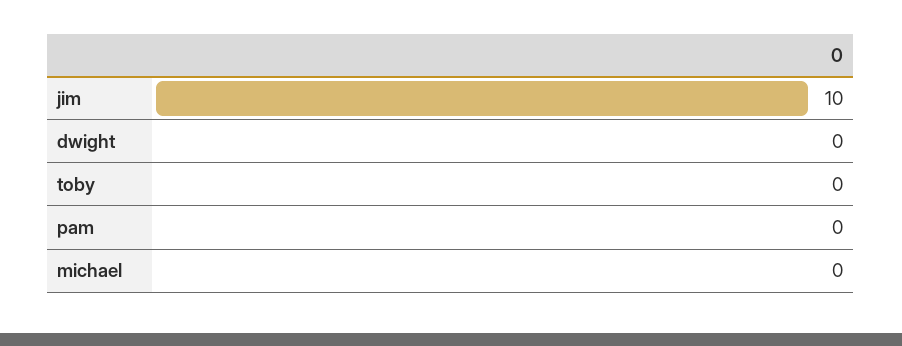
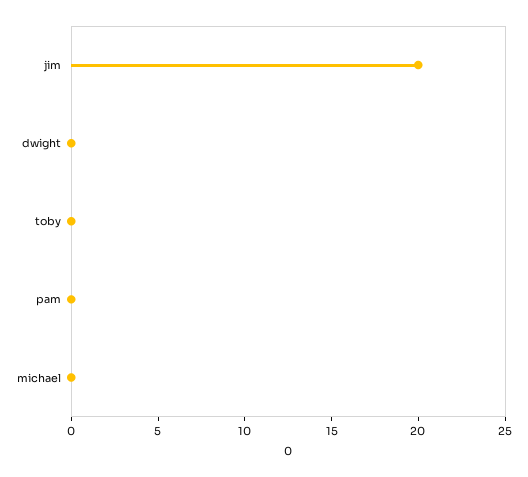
  {
-   "jim": 10,
+   "jim": 20,
    "dwight": 0,
    "toby": 0,
    "pam": 0,
    "michael": 0
  }

